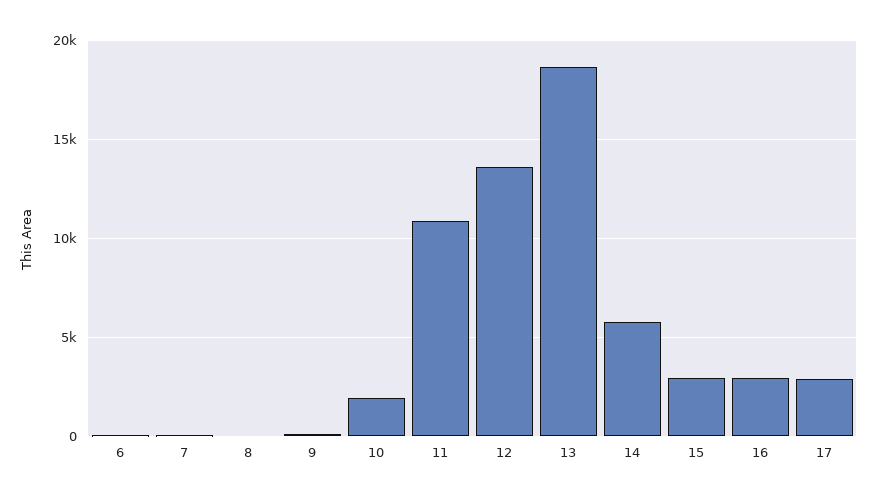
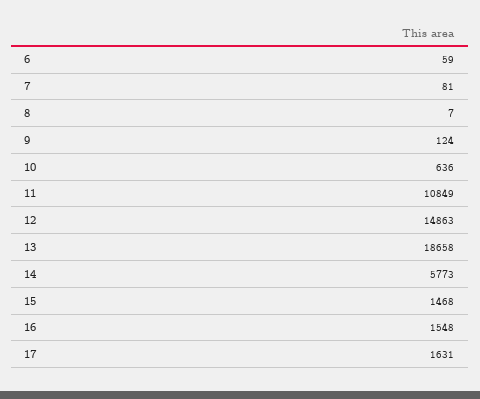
  {
    "6": 59,
    "7": 81,
    "8": 7,
    "9": 124,
-   "10": 2000,
+   "10": 636,
    "11": 10849,
-   "12": 13500,
+   "12": 14863,
    "13": 18658,
    "14": 5773,
-   "15": 3000,
+   "15": 1468,
-   "16": 3000,
+   "16": 1548,
-   "17": 3000
+   "17": 1631
  }

